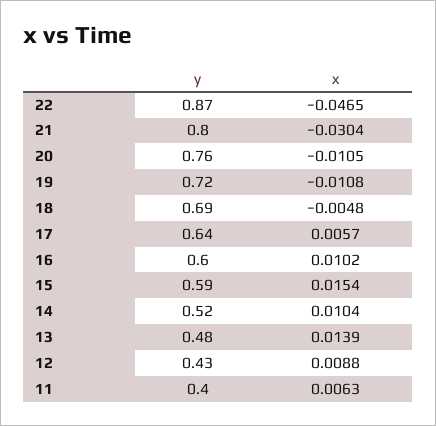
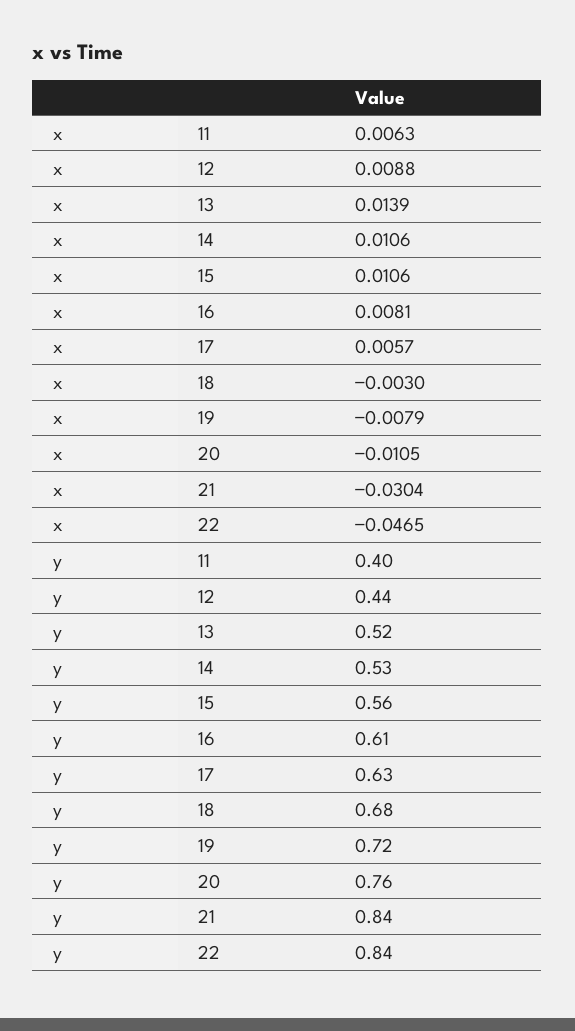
  {
    "y": {
-     "22": 0.87,
+     "22": 0.84,
-     "21": 0.8,
+     "21": 0.84,
      "20": 0.76,
      "19": 0.72,
-     "18": 0.69,
+     "18": 0.68,
-     "17": 0.64,
+     "17": 0.63,
-     "16": 0.6,
+     "16": 0.61,
-     "15": 0.59,
+     "15": 0.56,
-     "14": 0.52,
+     "14": 0.53,
-     "13": 0.48,
+     "13": 0.52,
-     "12": 0.43,
+     "12": 0.44,
      "11": 0.4
    },
    "x": {
      "22": -0.0465,
      "21": -0.0304,
      "20": -0.0105,
-     "19": -0.0108,
+     "19": -0.0079,
-     "18": -0.0048,
+     "18": -0.003,
      "17": 0.0057,
-     "16": 0.0102,
+     "16": 0.0081,
-     "15": 0.0154,
+     "15": 0.0106,
-     "14": 0.0104,
+     "14": 0.0106,
      "13": 0.0139,
      "12": 0.0088,
      "11": 0.0063
    }
  }

